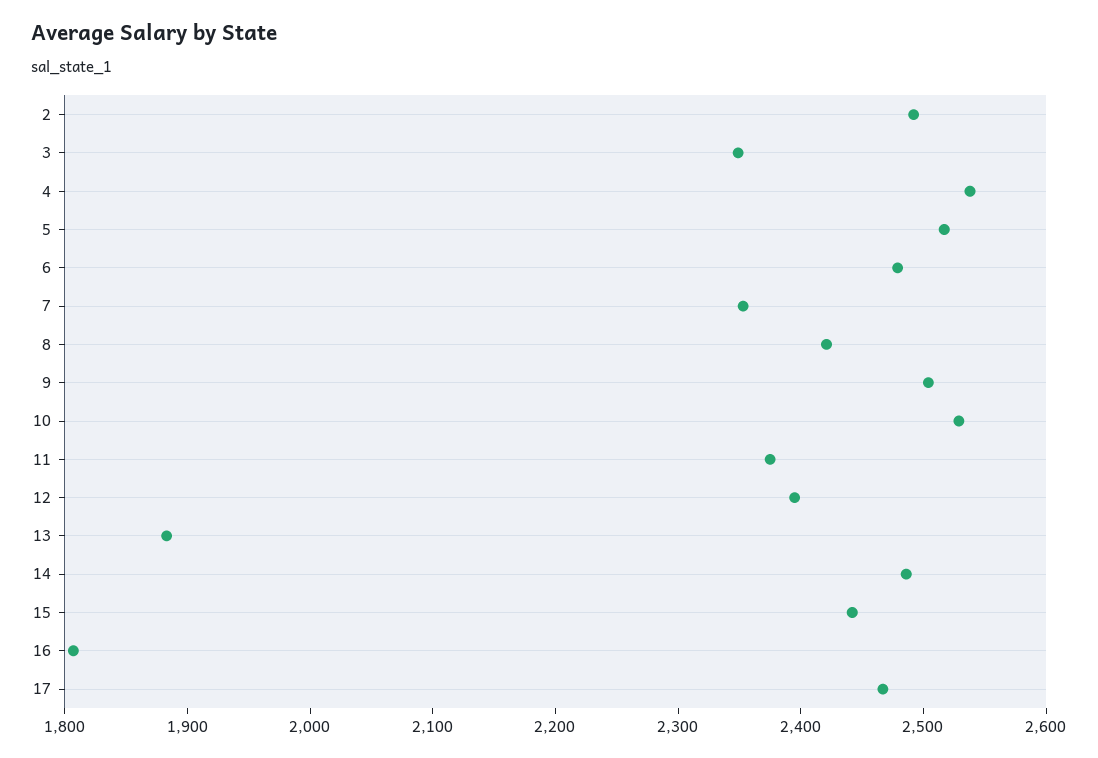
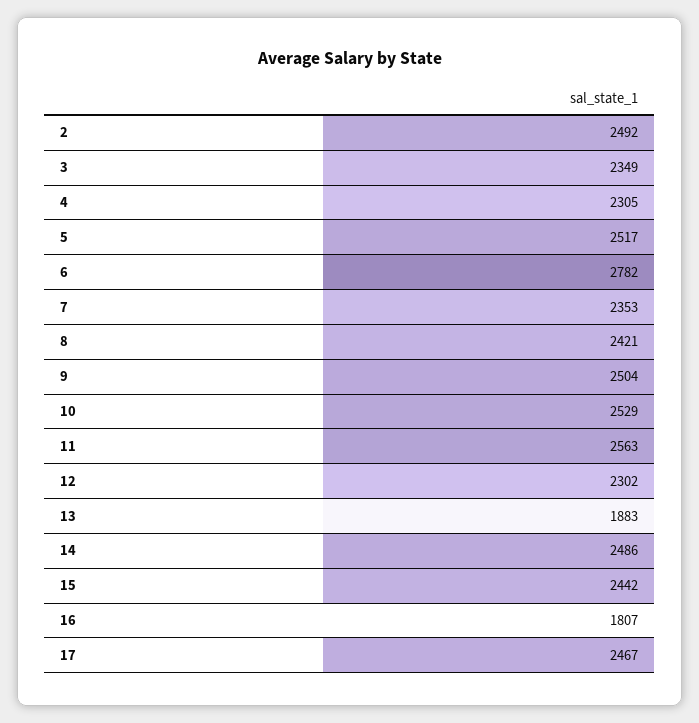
  {
    "2": 2492,
    "3": 2349,
-   "4": 2540,
+   "4": 2305,
    "5": 2517,
-   "6": 2480,
+   "6": 2782,
    "7": 2353,
    "8": 2421,
    "9": 2504,
    "10": 2529,
-   "11": 2380,
+   "11": 2563,
-   "12": 2400,
+   "12": 2302,
    "13": 1883,
    "14": 2486,
    "15": 2442,
    "16": 1807,
    "17": 2467
  }

